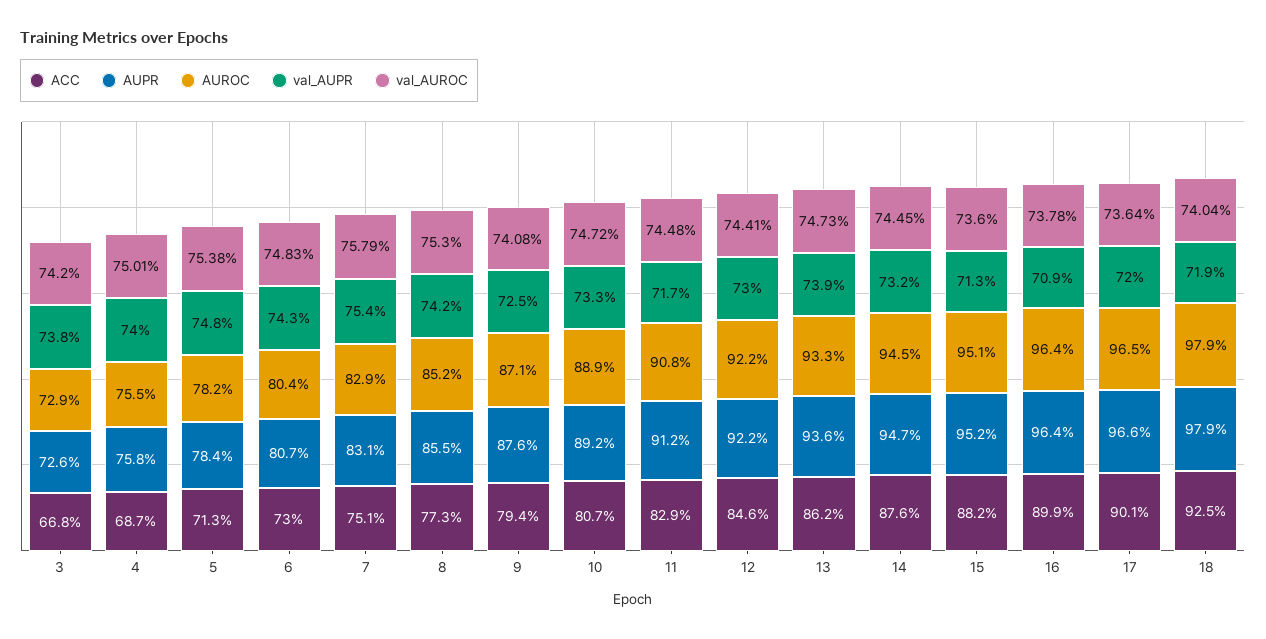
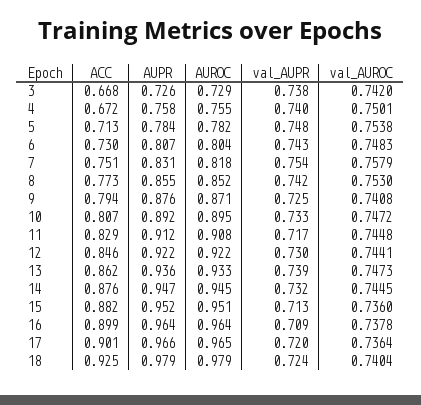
  {
    "ACC": {
      "3": 0.668,
-     "4": 0.687,
+     "4": 0.672,
      "5": 0.713,
      "6": 0.73,
      "7": 0.751,
      "8": 0.773,
      "9": 0.794,
      "10": 0.807,
      "11": 0.829,
      "12": 0.846,
      "13": 0.862,
      "14": 0.876,
      "15": 0.882,
      "16": 0.899,
      "17": 0.901,
      "18": 0.925
    },
    "AUPR": {
      "3": 0.726,
      "4": 0.758,
      "5": 0.784,
      "6": 0.807,
      "7": 0.831,
      "8": 0.855,
      "9": 0.876,
      "10": 0.892,
      "11": 0.912,
      "12": 0.922,
      "13": 0.936,
      "14": 0.947,
      "15": 0.952,
      "16": 0.964,
      "17": 0.966,
      "18": 0.979
    },
    "AUROC": {
      "3": 0.729,
      "4": 0.755,
      "5": 0.782,
      "6": 0.804,
-     "7": 0.829,
+     "7": 0.818,
      "8": 0.852,
      "9": 0.871,
-     "10": 0.889,
+     "10": 0.895,
      "11": 0.908,
      "12": 0.922,
      "13": 0.933,
      "14": 0.945,
      "15": 0.951,
      "16": 0.964,
      "17": 0.965,
      "18": 0.979
    },
    "val_AUPR": {
      "3": 0.738,
      "4": 0.74,
      "5": 0.748,
      "6": 0.743,
      "7": 0.754,
      "8": 0.742,
      "9": 0.725,
      "10": 0.733,
      "11": 0.717,
      "12": 0.73,
      "13": 0.739,
      "14": 0.732,
      "15": 0.713,
      "16": 0.709,
      "17": 0.72,
-     "18": 0.719
+     "18": 0.724
    },
    "val_AUROC": {
      "3": 0.742,
      "4": 0.7501,
      "5": 0.7538,
      "6": 0.7483,
      "7": 0.7579,
      "8": 0.753,
      "9": 0.7408,
      "10": 0.7472,
      "11": 0.7448,
      "12": 0.7441,
      "13": 0.7473,
      "14": 0.7445,
      "15": 0.736,
      "16": 0.7378,
      "17": 0.7364,
      "18": 0.7404
    }
  }

